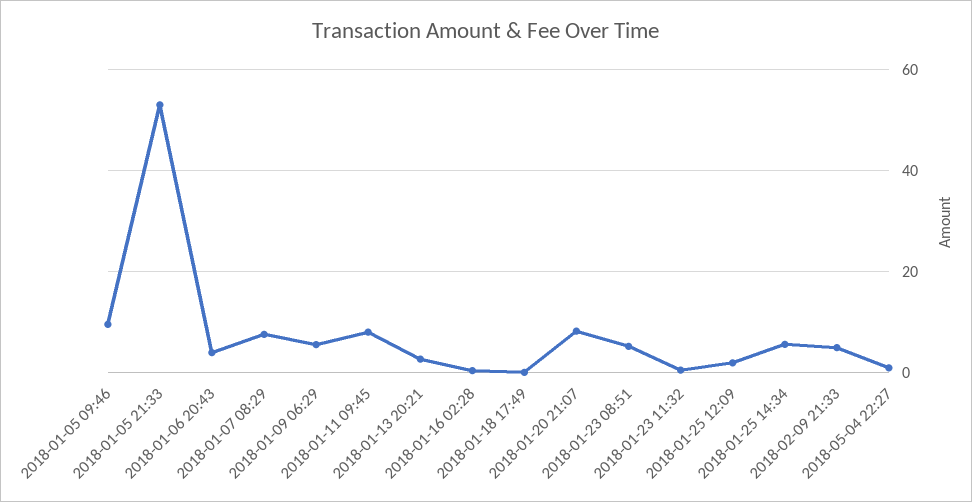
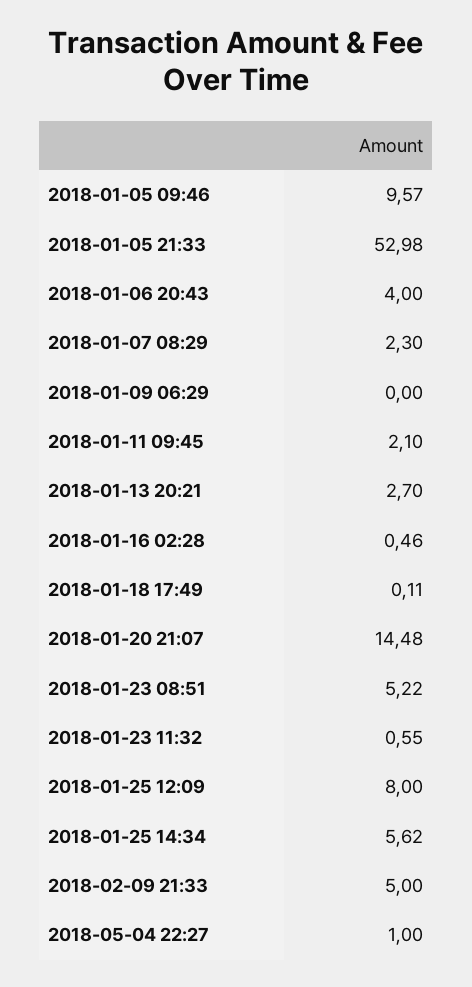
  {
    "2018-01-05 09:46": 9.57,
    "2018-01-05 21:33": 52.98,
    "2018-01-06 20:43": 4,
-   "2018-01-07 08:29": 8,
+   "2018-01-07 08:29": 2.3,
-   "2018-01-09 06:29": 6,
+   "2018-01-09 06:29": 0,
-   "2018-01-11 09:45": 8,
+   "2018-01-11 09:45": 2.1,
    "2018-01-13 20:21": 2.7,
    "2018-01-16 02:28": 0.46,
    "2018-01-18 17:49": 0.11,
-   "2018-01-20 21:07": 8,
+   "2018-01-20 21:07": 14.48,
    "2018-01-23 08:51": 5.22,
    "2018-01-23 11:32": 0.55,
-   "2018-01-25 12:09": 2,
+   "2018-01-25 12:09": 8,
    "2018-01-25 14:34": 5.62,
    "2018-02-09 21:33": 5,
    "2018-05-04 22:27": 1
  }

